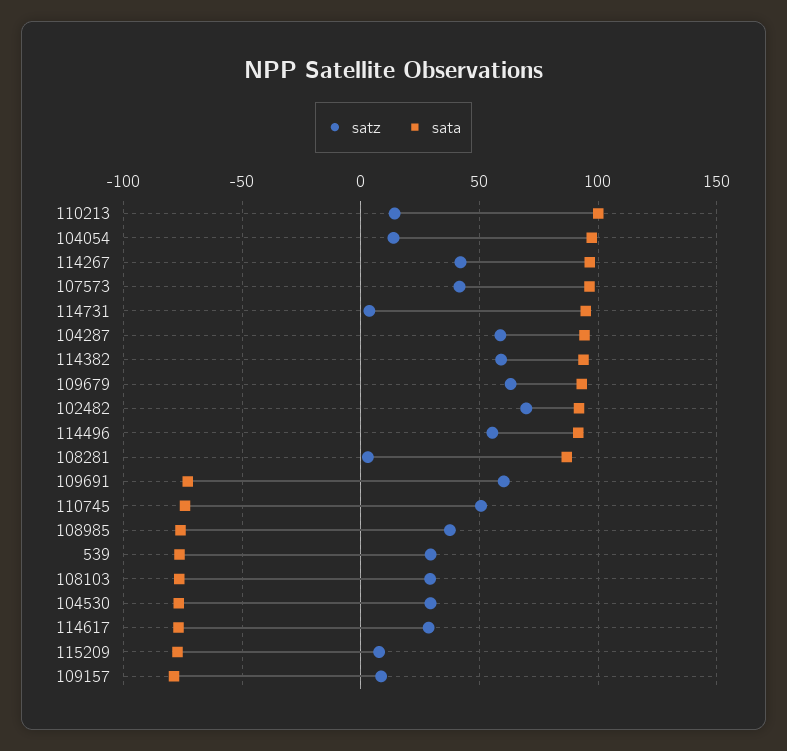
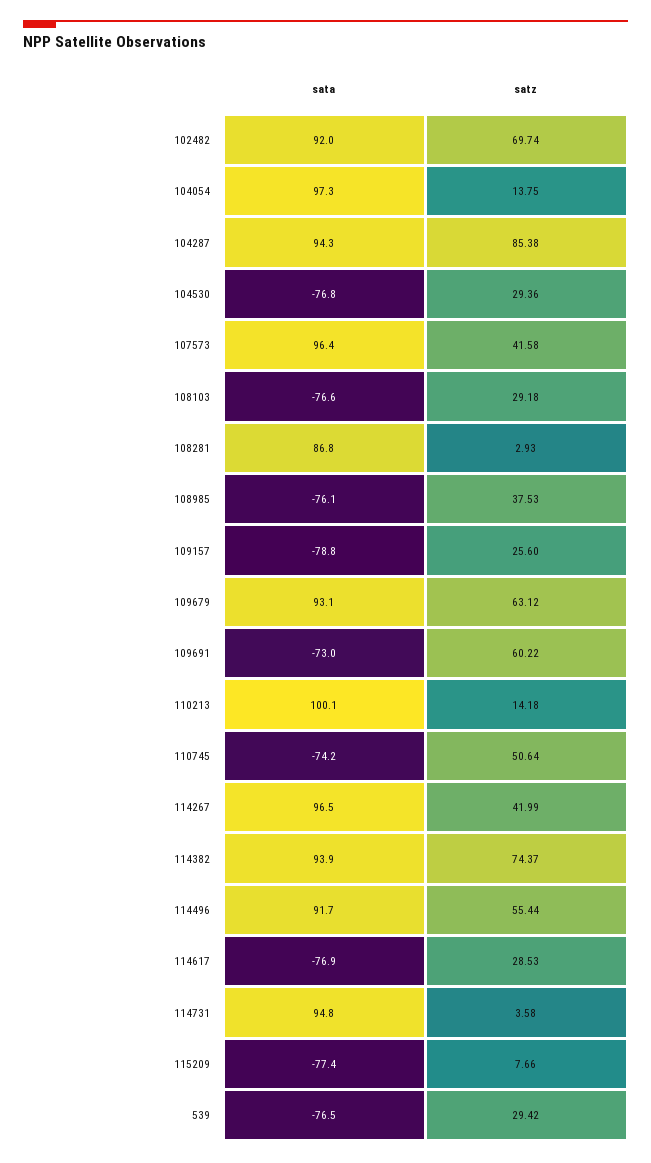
  {
    "satz": {
      "110213": 14.18,
      "104054": 13.75,
      "114267": 41.99,
      "107573": 41.58,
      "114731": 3.58,
-     "104287": 60,
+     "104287": 85.38,
-     "114382": 60,
+     "114382": 74.37,
      "109679": 63.12,
      "102482": 69.74,
      "114496": 55.44,
      "108281": 2.93,
      "109691": 60.22,
      "110745": 50.64,
      "108985": 37.53,
      "539": 29.42,
      "108103": 29.18,
      "104530": 29.36,
      "114617": 28.53,
      "115209": 7.66,
-     "109157": 10
+     "109157": 25.6
    },
    "sata": {
      "110213": 100.1,
      "104054": 97.3,
      "114267": 96.5,
      "107573": 96.4,
      "114731": 94.8,
      "104287": 94.3,
      "114382": 93.9,
      "109679": 93.1,
      "102482": 92,
      "114496": 91.7,
      "108281": 86.8,
      "109691": -73,
      "110745": -74.2,
      "108985": -76.1,
      "539": -76.5,
      "108103": -76.6,
      "104530": -76.8,
      "114617": -76.9,
      "115209": -77.4,
      "109157": -78.8
    }
  }

